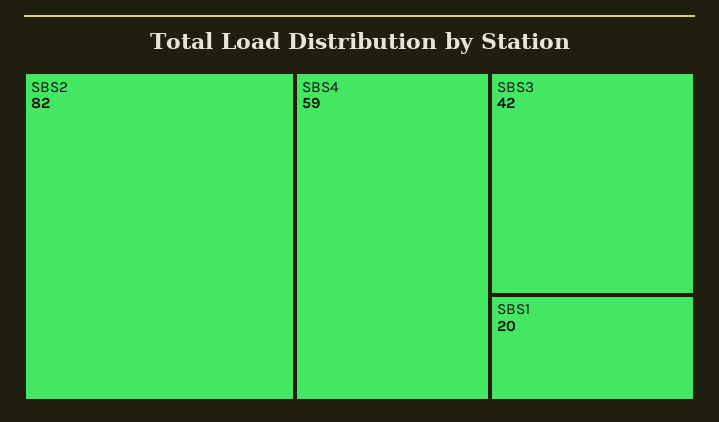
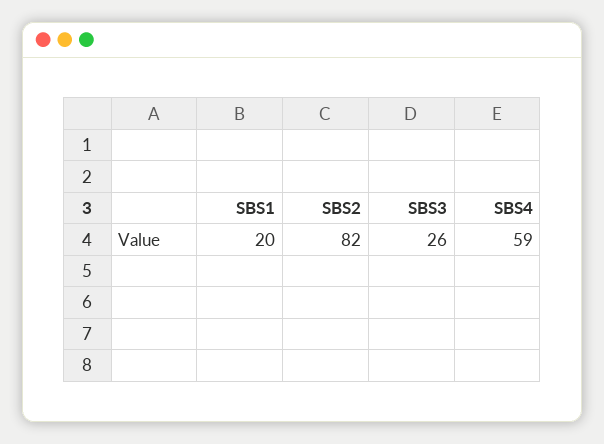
  {
    "SBS2": 82,
    "SBS4": 59,
-   "SBS3": 42,
+   "SBS3": 26,
    "SBS1": 20
  }

